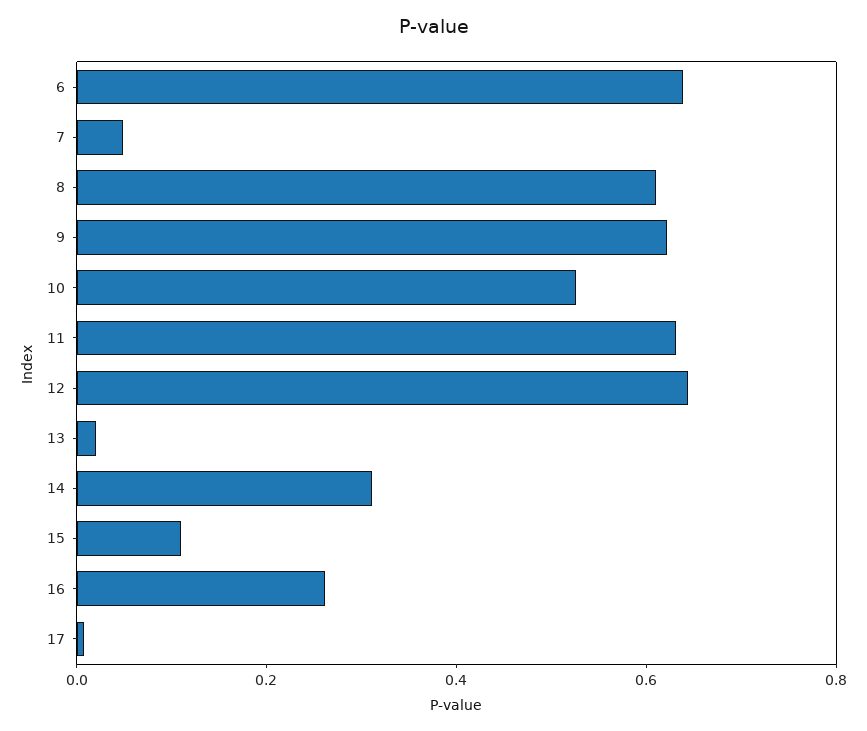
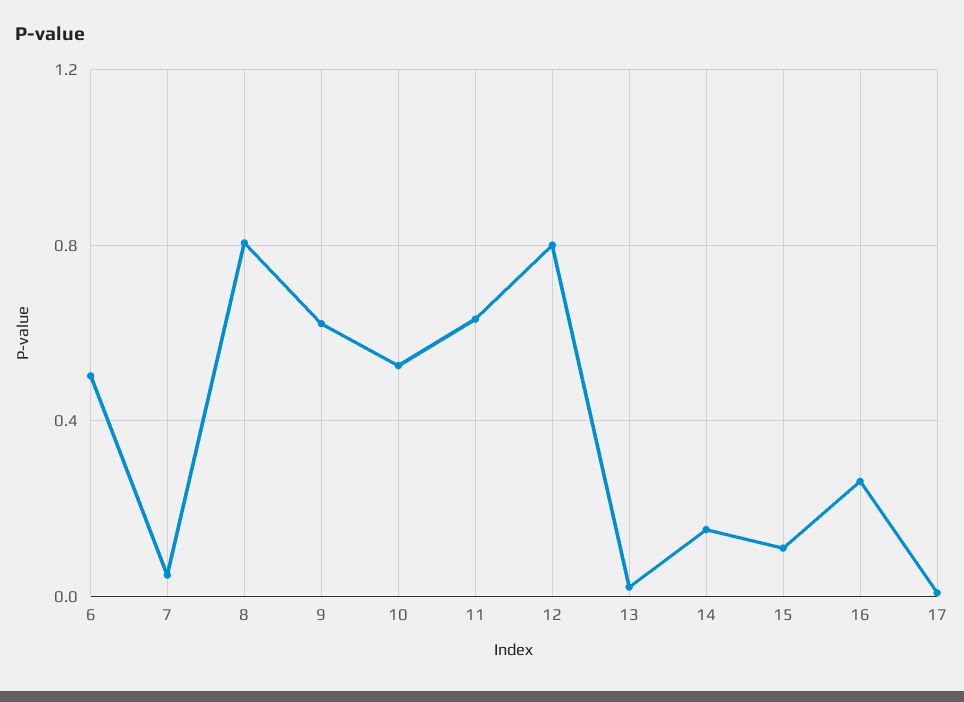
  {
-   "6": 0.65,
+   "6": 0.5,
    "7": 0.05,
-   "8": 0.6,
+   "8": 0.8,
    "9": 0.6,
    "10": 0.55,
    "11": 0.65,
-   "12": 0.65,
+   "12": 0.8,
    "13": 0,
-   "14": 0.3,
+   "14": 0.15,
    "15": 0.1,
    "16": 0.25,
    "17": 0
  }

